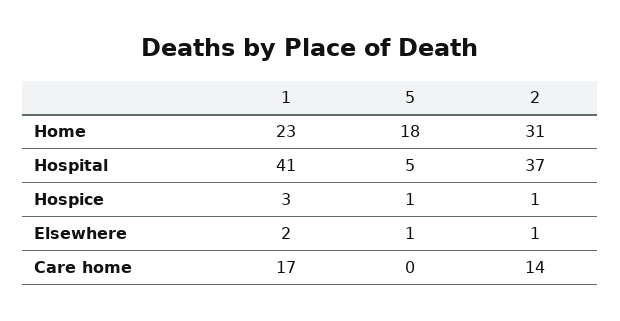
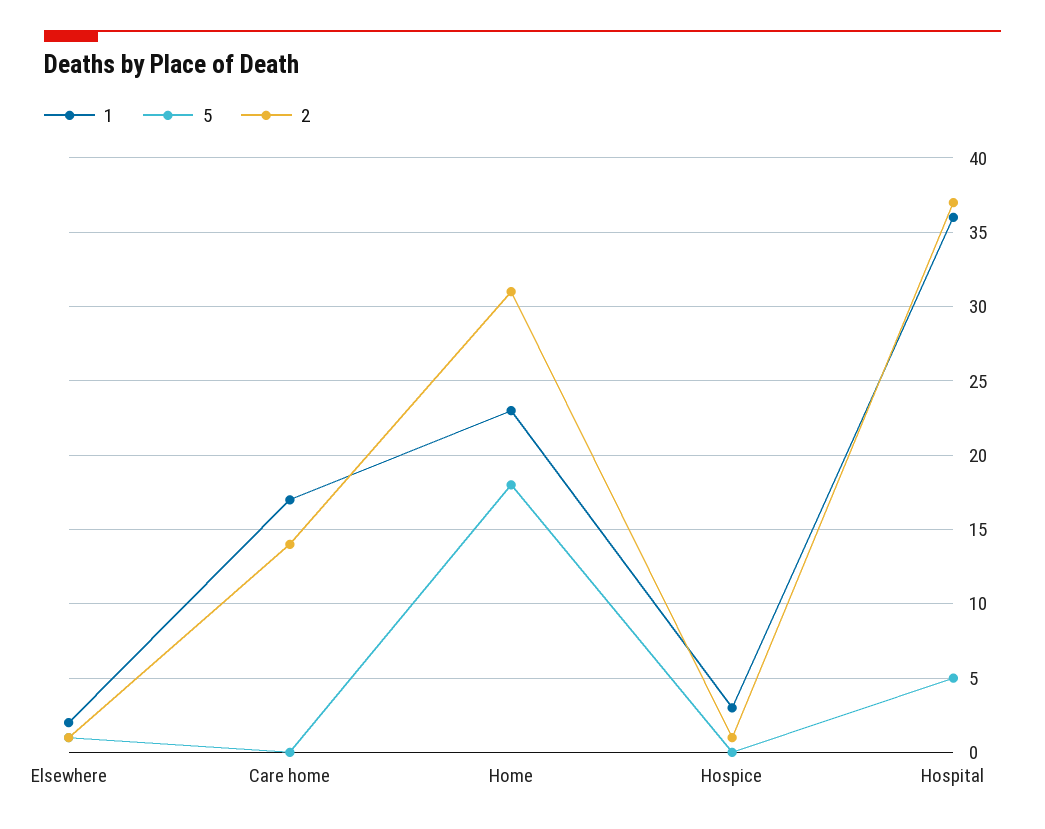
  {
    "1": {
      "Home": 23,
-     "Hospital": 41,
+     "Hospital": 36,
      "Hospice": 3,
      "Elsewhere": 2,
      "Care home": 17
    },
    "5": {
      "Home": 18,
      "Hospital": 5,
-     "Hospice": 1,
+     "Hospice": 0,
      "Elsewhere": 1,
      "Care home": 0
    },
    "2": {
      "Home": 31,
      "Hospital": 37,
      "Hospice": 1,
      "Elsewhere": 1,
      "Care home": 14
    }
  }

